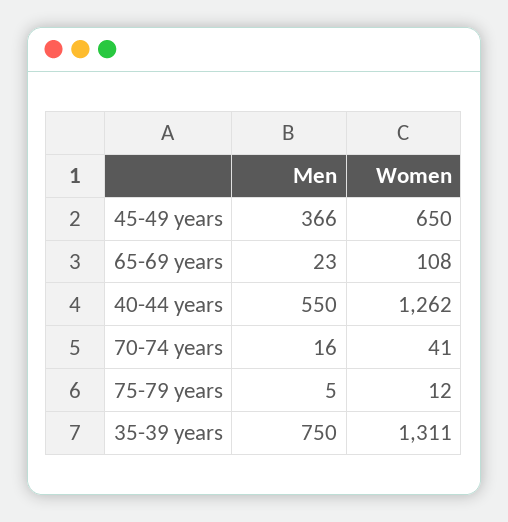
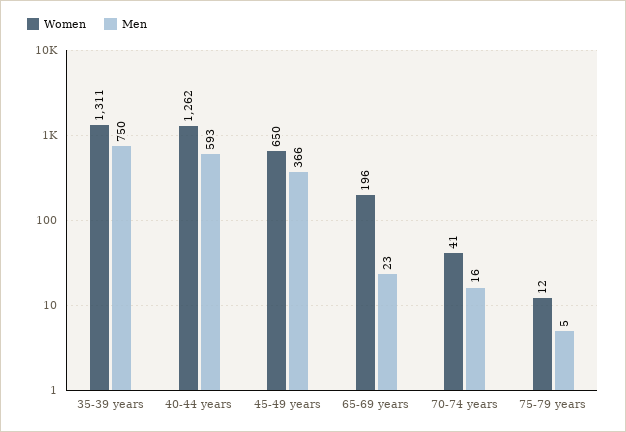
  {
    "Men": {
      "45-49 years": 366,
      "65-69 years": 23,
-     "40-44 years": 550,
+     "40-44 years": 593,
      "70-74 years": 16,
      "75-79 years": 5,
      "35-39 years": 750
    },
    "Women": {
      "45-49 years": 650,
-     "65-69 years": 108,
+     "65-69 years": 196,
      "40-44 years": 1262,
      "70-74 years": 41,
      "75-79 years": 12,
      "35-39 years": 1311
    }
  }

